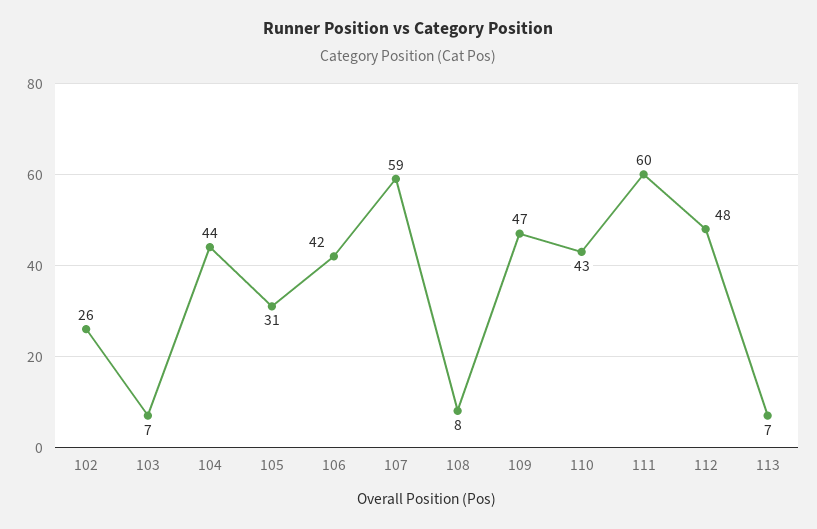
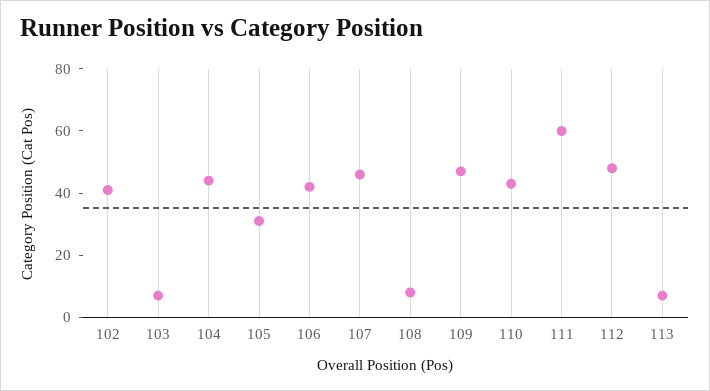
  {
-   "102": 26,
+   "102": 40,
    "103": 7,
    "104": 44,
    "105": 31,
    "106": 42,
-   "107": 59,
+   "107": 45,
    "108": 8,
    "109": 47,
    "110": 43,
    "111": 60,
    "112": 48,
    "113": 7
  }

